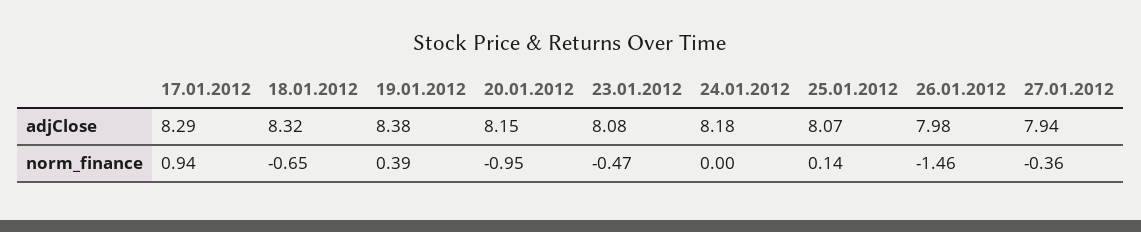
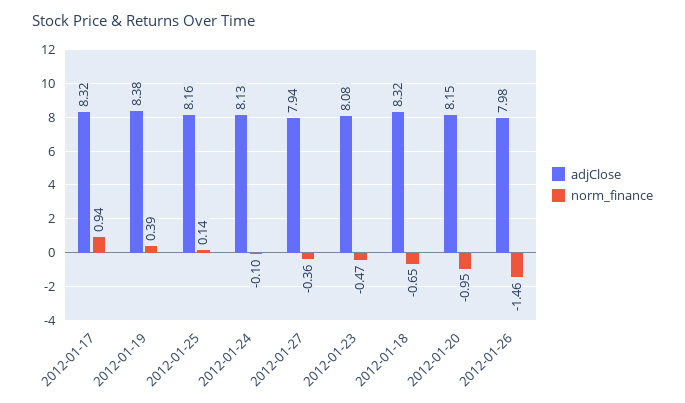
  {
    "adjClose": {
-     "17.01.2012": 8.29,
+     "17.01.2012": 8.32,
      "18.01.2012": 8.32,
      "19.01.2012": 8.38,
      "20.01.2012": 8.15,
      "23.01.2012": 8.08,
-     "24.01.2012": 8.18,
+     "24.01.2012": 8.13,
-     "25.01.2012": 8.07,
+     "25.01.2012": 8.16,
      "26.01.2012": 7.98,
      "27.01.2012": 7.94
    },
    "norm_finance": {
      "17.01.2012": 0.94,
      "18.01.2012": -0.65,
      "19.01.2012": 0.39,
      "20.01.2012": -0.95,
      "23.01.2012": -0.47,
-     "24.01.2012": 0,
+     "24.01.2012": -0.1,
      "25.01.2012": 0.14,
      "26.01.2012": -1.46,
      "27.01.2012": -0.36
    }
  }

